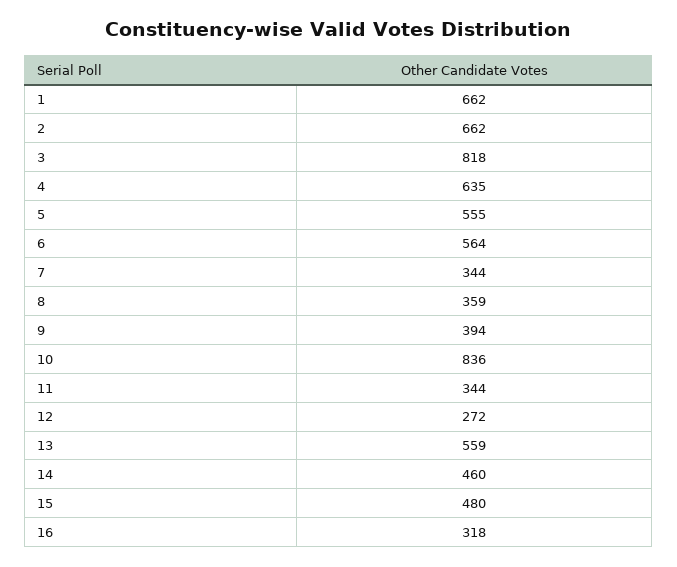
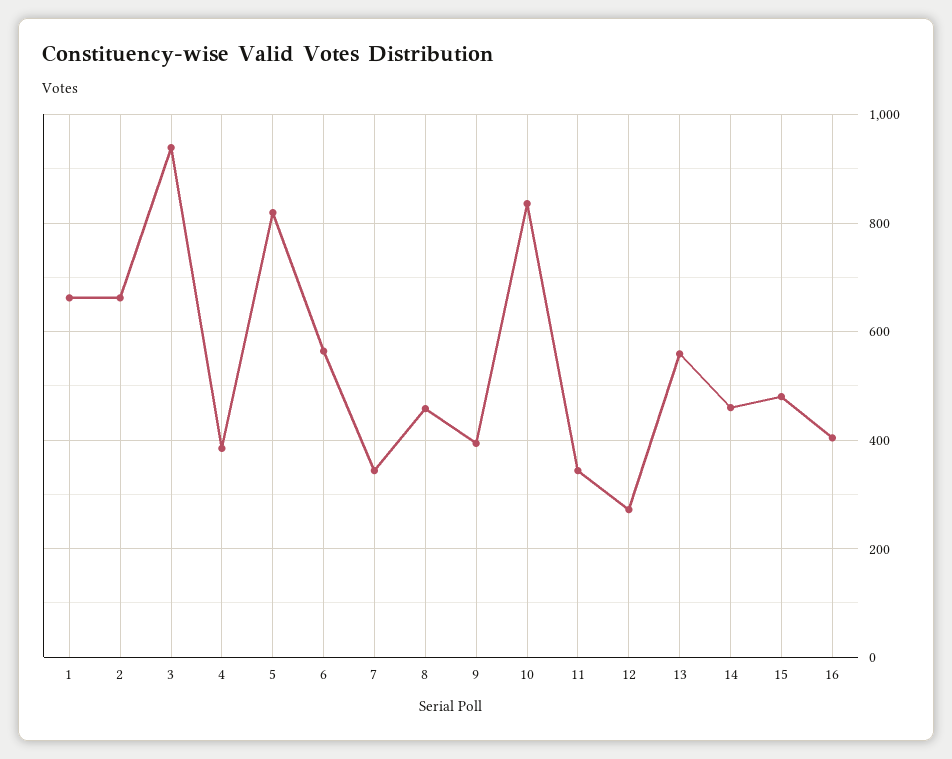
  {
    "1": 662,
    "2": 662,
-   "3": 818,
+   "3": 940,
-   "4": 635,
+   "4": 380,
-   "5": 555,
+   "5": 820,
    "6": 564,
    "7": 344,
-   "8": 359,
+   "8": 460,
    "9": 394,
    "10": 836,
    "11": 344,
    "12": 272,
    "13": 559,
    "14": 460,
    "15": 480,
-   "16": 318
+   "16": 400
  }

